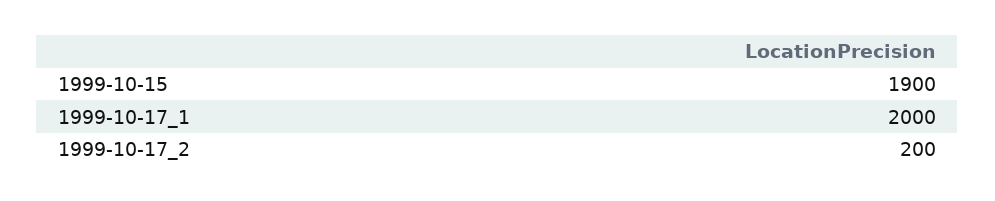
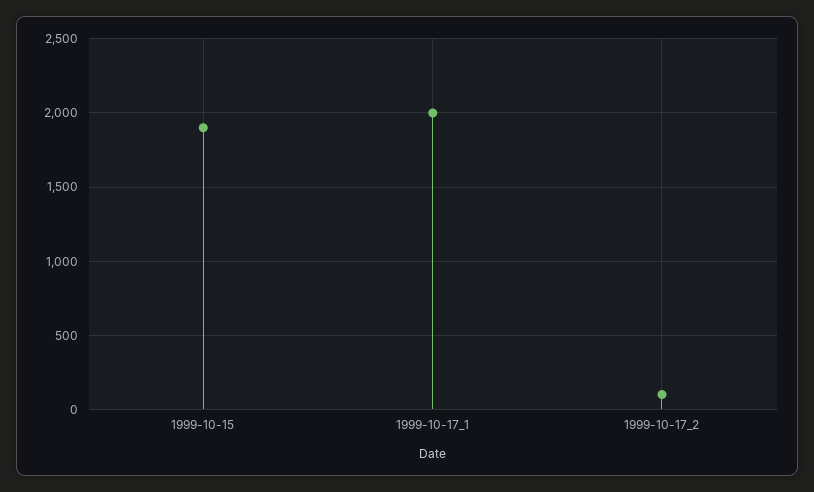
  {
    "1999-10-15": 1900,
    "1999-10-17_1": 2000,
-   "1999-10-17_2": 200
+   "1999-10-17_2": 100
  }

